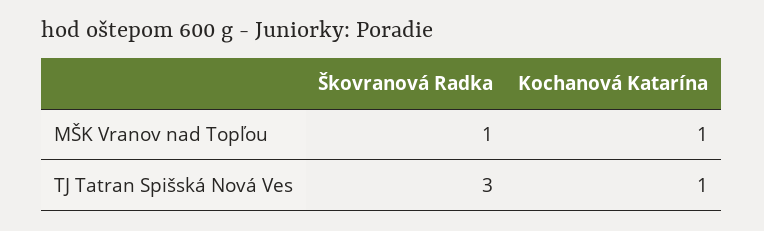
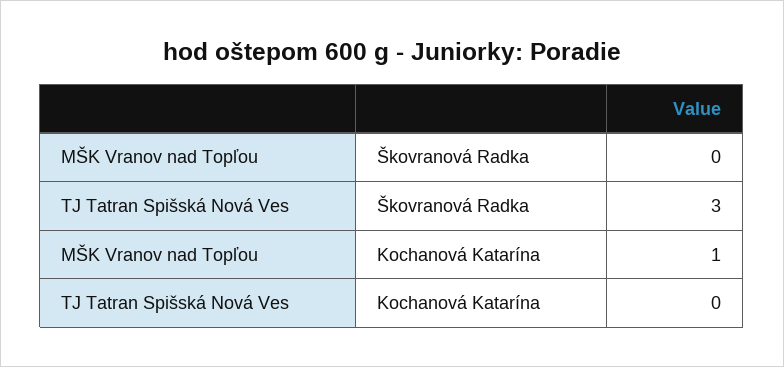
  {
    "Škovranová Radka": {
-     "MŠK Vranov nad Topľou": 1,
+     "MŠK Vranov nad Topľou": 0,
      "TJ Tatran Spišská Nová Ves": 3
    },
    "Kochanová Katarína": {
      "MŠK Vranov nad Topľou": 1,
-     "TJ Tatran Spišská Nová Ves": 1
+     "TJ Tatran Spišská Nová Ves": 0
    }
  }

